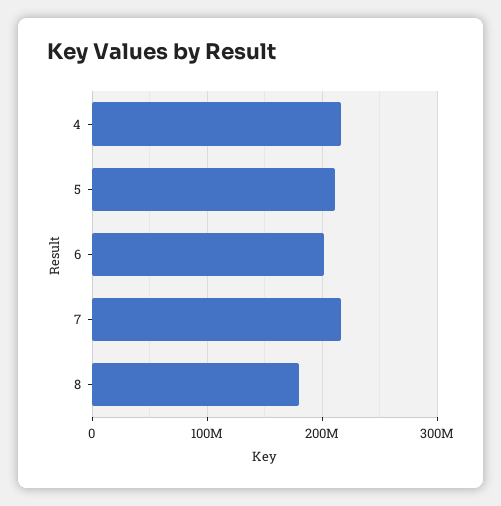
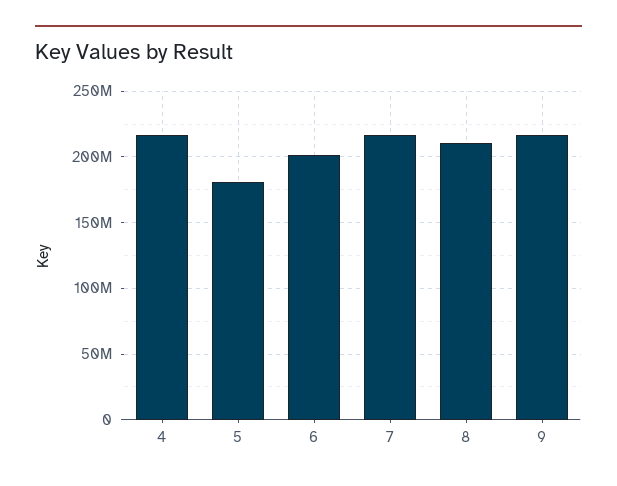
  {
    "4": 215000000,
-   "5": 210000000,
+   "5": 180000000,
    "6": 200000000,
    "7": 215000000,
-   "8": 180000000
+   "8": 210000000,
+   "9": 215000000
  }

